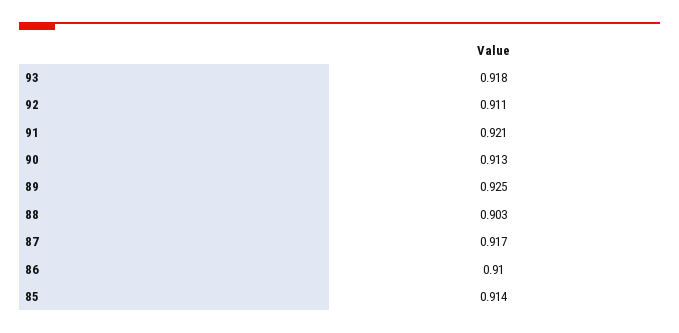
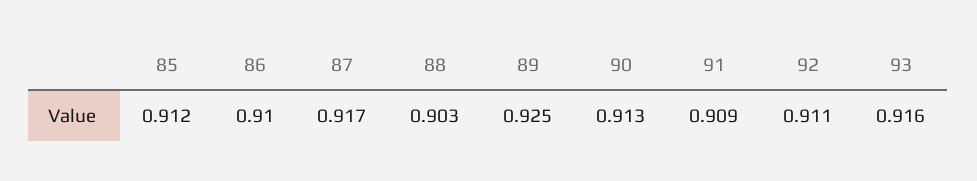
  {
-   "93": 0.918,
+   "93": 0.916,
    "92": 0.911,
-   "91": 0.921,
+   "91": 0.909,
    "90": 0.913,
    "89": 0.925,
    "88": 0.903,
    "87": 0.917,
    "86": 0.91,
-   "85": 0.914
+   "85": 0.912
  }

